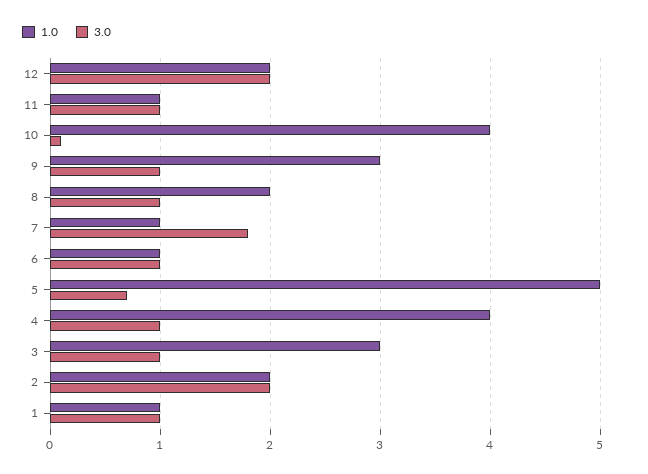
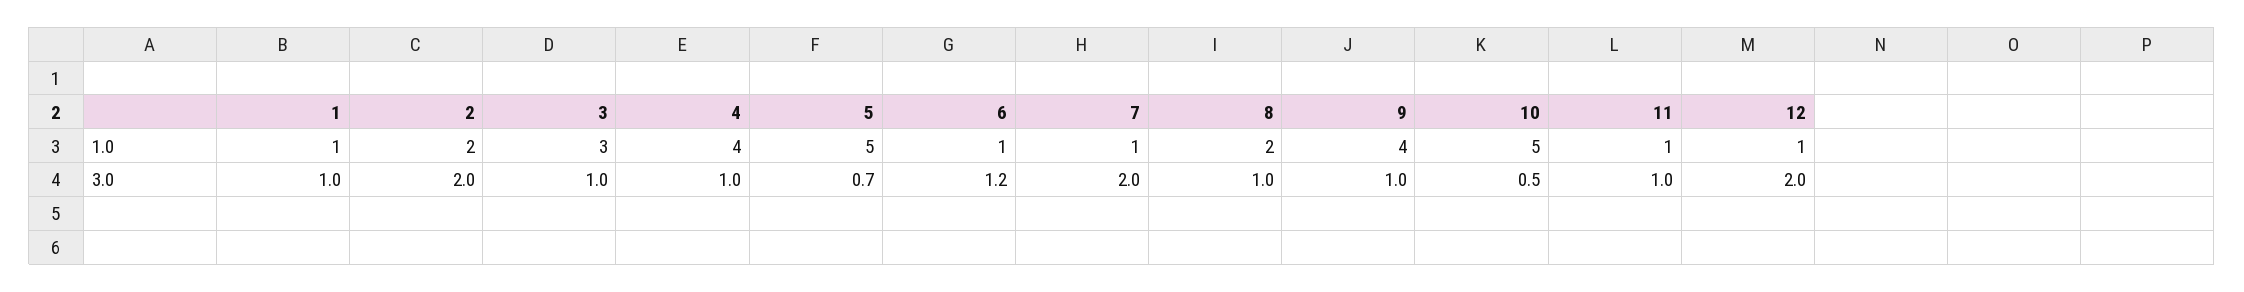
  {
    "1.0": {
-     "12": 2,
+     "12": 1,
      "11": 1,
-     "10": 4,
+     "10": 5,
-     "9": 3,
+     "9": 4,
      "8": 2,
      "7": 1,
      "6": 1,
      "5": 5,
      "4": 4,
      "3": 3,
      "2": 2,
      "1": 1
    },
    "3.0": {
      "12": 2,
      "11": 1,
-     "10": 0.1,
+     "10": 0.5,
      "9": 1,
      "8": 1,
-     "7": 1.8,
+     "7": 2,
-     "6": 1,
+     "6": 1.2,
      "5": 0.7,
      "4": 1,
      "3": 1,
      "2": 2,
      "1": 1
    }
  }

